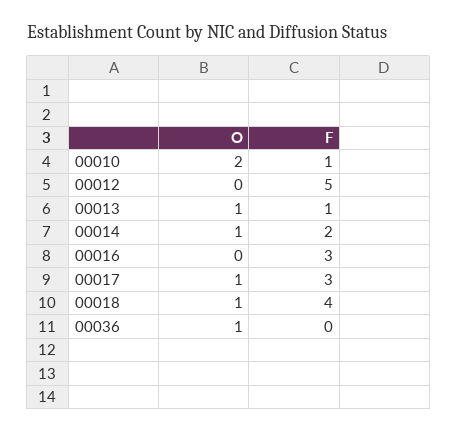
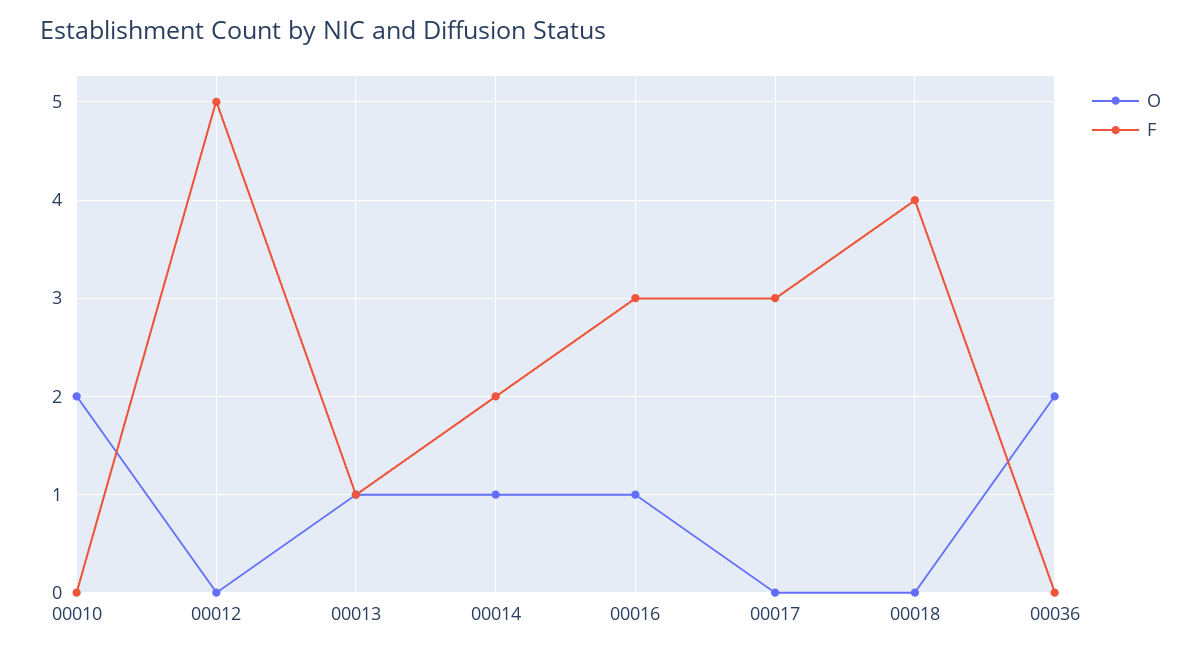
  {
    "O": {
      "00010": 2,
      "00012": 0,
      "00013": 1,
      "00014": 1,
-     "00016": 0,
+     "00016": 1,
-     "00017": 1,
+     "00017": 0,
-     "00018": 1,
+     "00018": 0,
-     "00036": 1
+     "00036": 2
    },
    "F": {
-     "00010": 1,
+     "00010": 0,
      "00012": 5,
      "00013": 1,
      "00014": 2,
      "00016": 3,
      "00017": 3,
      "00018": 4,
      "00036": 0
    }
  }

